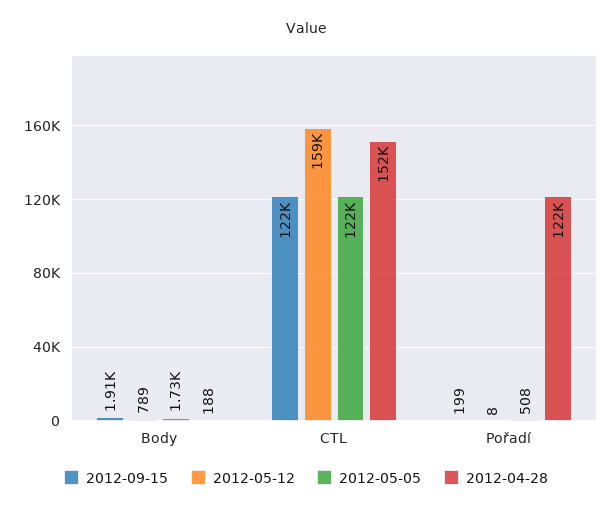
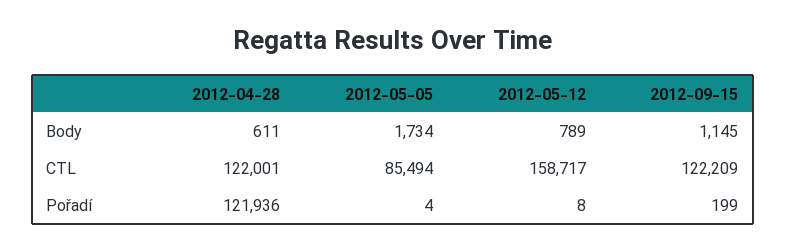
  {
    "2012-09-15": {
-     "Body": 1910,
+     "Body": 1145,
      "CTL": 122209,
      "Pořadí": 199
    },
    "2012-05-12": {
      "Body": 789,
      "CTL": 158717,
      "Pořadí": 8
    },
    "2012-05-05": {
      "Body": 1734,
-     "CTL": 122000,
+     "CTL": 85494,
-     "Pořadí": 508
+     "Pořadí": 4
    },
    "2012-04-28": {
-     "Body": 188,
+     "Body": 611,
-     "CTL": 152000,
+     "CTL": 122001,
      "Pořadí": 121936
    }
  }

